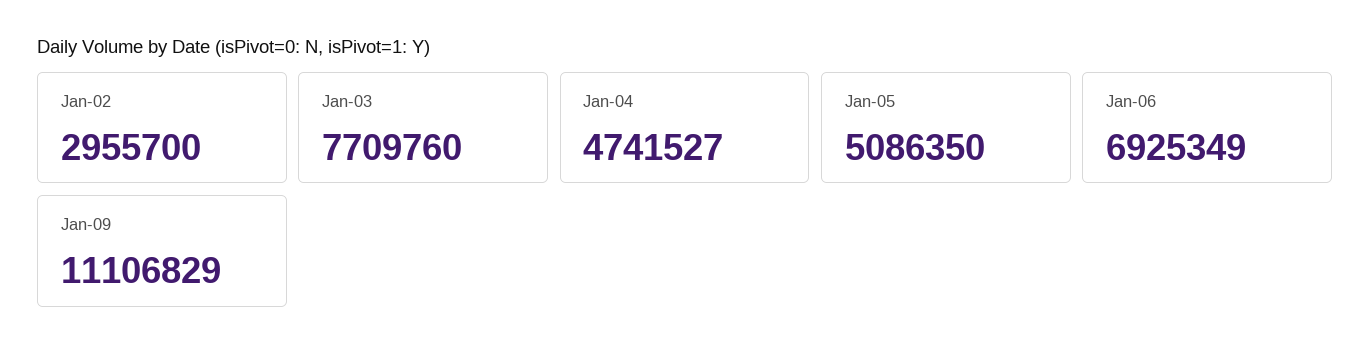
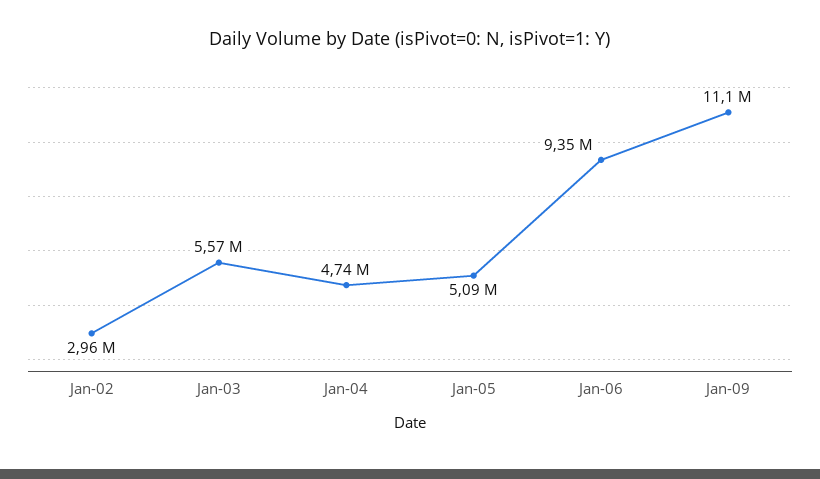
  {
    "Jan-02": 2955700,
-   "Jan-03": 7709760,
+   "Jan-03": 5570000,
    "Jan-04": 4741527,
    "Jan-05": 5086350,
-   "Jan-06": 6925349,
+   "Jan-06": 9350000,
    "Jan-09": 11106829
  }

